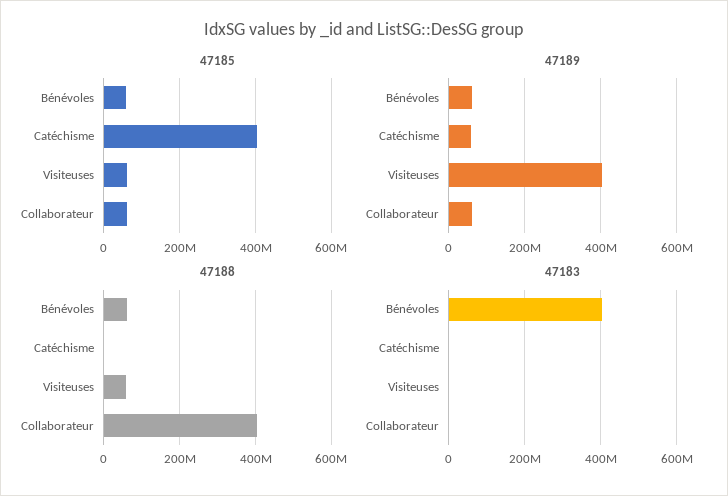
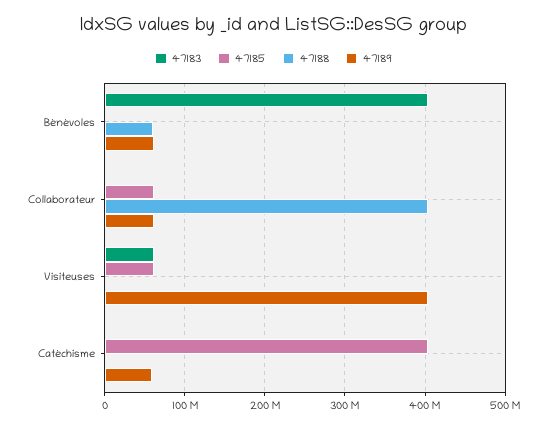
  {
    "47185": {
-     "Bénévoles": 60000000,
+     "Bénévoles": 0,
      "Catéchisme": 400000000,
      "Visiteuses": 60000000,
      "Collaborateur": 60000000
    },
    "47189": {
      "Bénévoles": 60000000,
      "Catéchisme": 60000000,
      "Visiteuses": 400000000,
      "Collaborateur": 60000000
    },
    "47188": {
      "Bénévoles": 60000000,
      "Catéchisme": 0,
-     "Visiteuses": 60000000,
+     "Visiteuses": 0,
      "Collaborateur": 400000000
    },
    "47183": {
      "Bénévoles": 400000000,
      "Catéchisme": 0,
-     "Visiteuses": 0,
+     "Visiteuses": 60000000,
      "Collaborateur": 0
    }
  }

